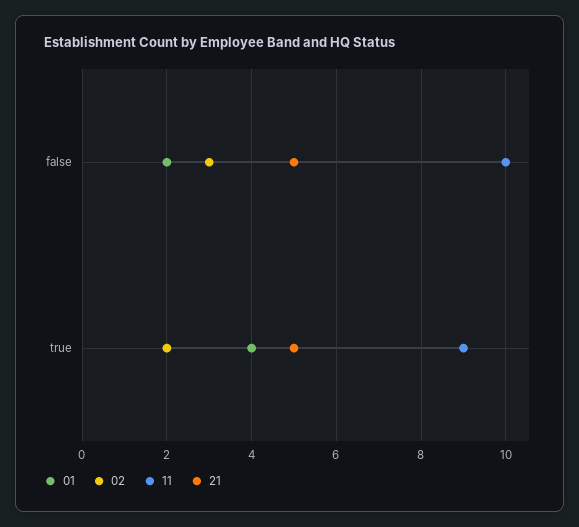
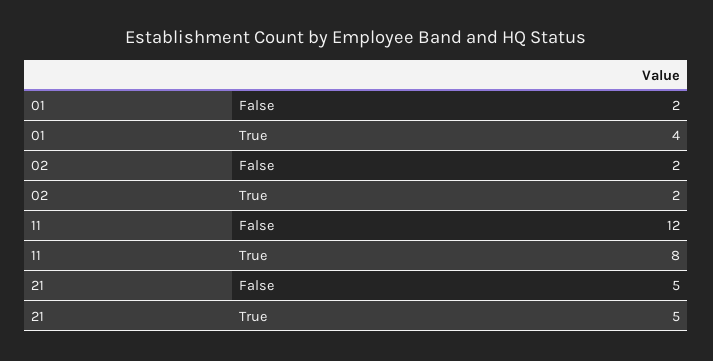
  {
    "01": {
      "false": 2,
      "true": 4
    },
    "02": {
-     "false": 3,
+     "false": 2,
      "true": 2
    },
    "11": {
-     "false": 10,
+     "false": 12,
-     "true": 9
+     "true": 8
    },
    "21": {
      "false": 5,
      "true": 5
    }
  }

